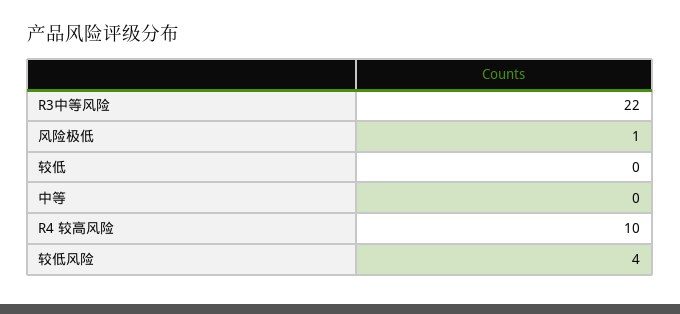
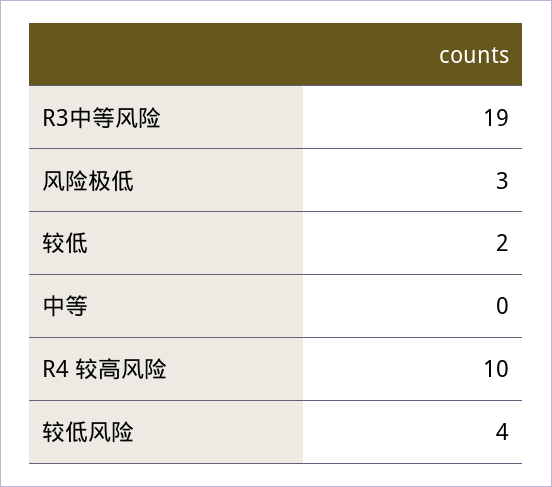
  {
-   "R3中等风险": 22,
+   "R3中等风险": 19,
-   "风险极低": 1,
+   "风险极低": 3,
-   "较低": 0,
+   "较低": 2,
    "中等": 0,
    "R4 较高风险": 10,
    "较低风险": 4
  }

